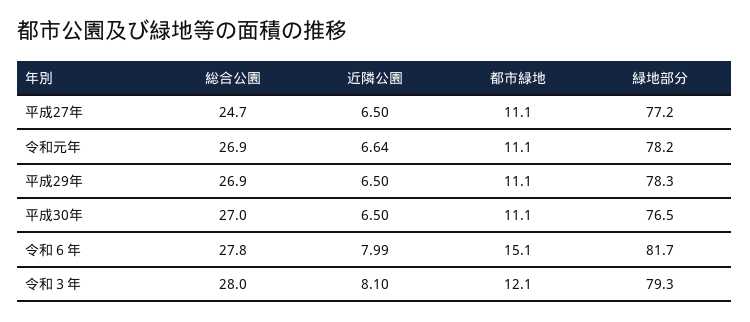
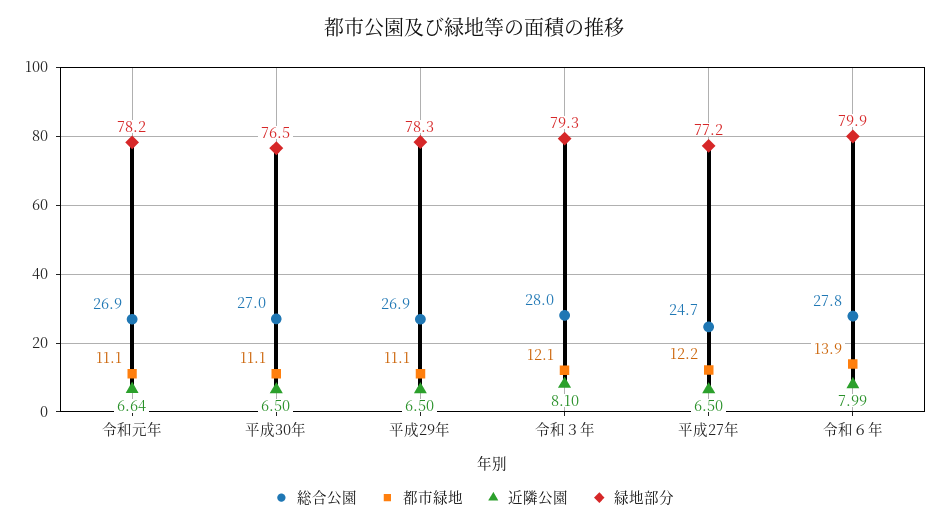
  {
    "総合公園": {
      "平成27年": 24.7,
      "令和元年": 26.9,
      "平成29年": 26.9,
      "平成30年": 27,
      "令和６年": 27.8,
      "令和３年": 28
    },
    "近隣公園": {
      "平成27年": 6.5,
      "令和元年": 6.64,
      "平成29年": 6.5,
      "平成30年": 6.5,
      "令和６年": 7.99,
      "令和３年": 8.1
    },
    "都市緑地": {
-     "平成27年": 11.1,
+     "平成27年": 12.2,
      "令和元年": 11.1,
      "平成29年": 11.1,
      "平成30年": 11.1,
-     "令和６年": 15.1,
+     "令和６年": 13.9,
      "令和３年": 12.1
    },
    "緑地部分": {
      "平成27年": 77.2,
      "令和元年": 78.2,
      "平成29年": 78.3,
      "平成30年": 76.5,
-     "令和６年": 81.7,
+     "令和６年": 79.9,
      "令和３年": 79.3
    }
  }

